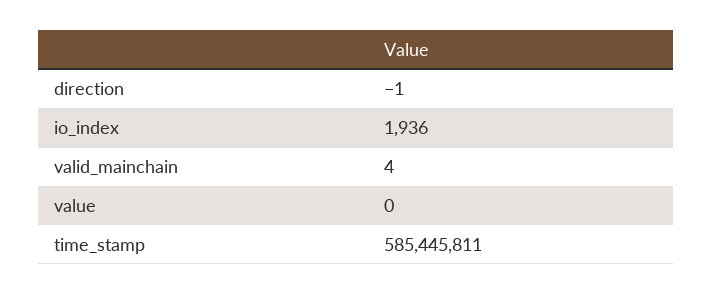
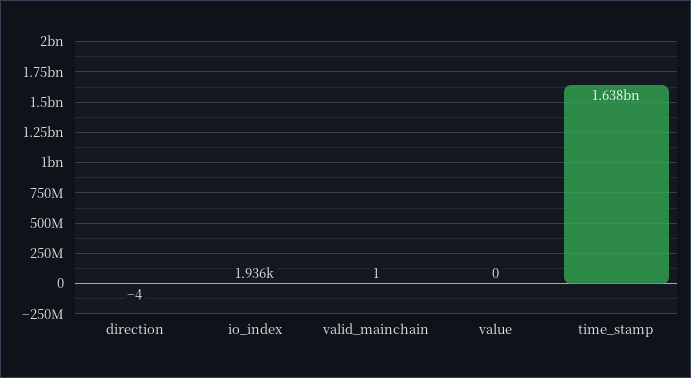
  {
-   "direction": -1,
+   "direction": -4,
    "io_index": 1936,
-   "valid_mainchain": 4,
+   "valid_mainchain": 1,
    "value": 0,
-   "time_stamp": 585445811
+   "time_stamp": 1638000000
  }

